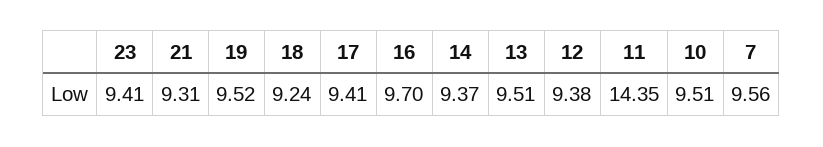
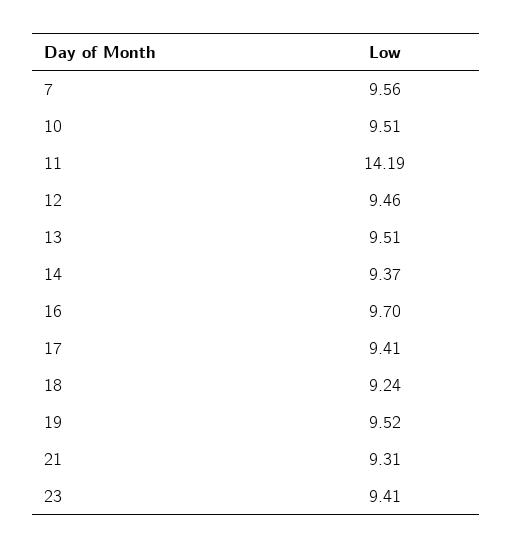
  {
    "23": 9.41,
    "21": 9.31,
    "19": 9.52,
    "18": 9.24,
    "17": 9.41,
    "16": 9.7,
    "14": 9.37,
    "13": 9.51,
-   "12": 9.38,
+   "12": 9.46,
-   "11": 14.35,
+   "11": 14.19,
    "10": 9.51,
    "7": 9.56
  }

